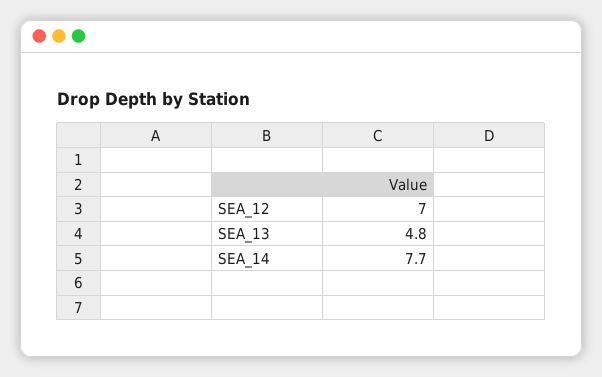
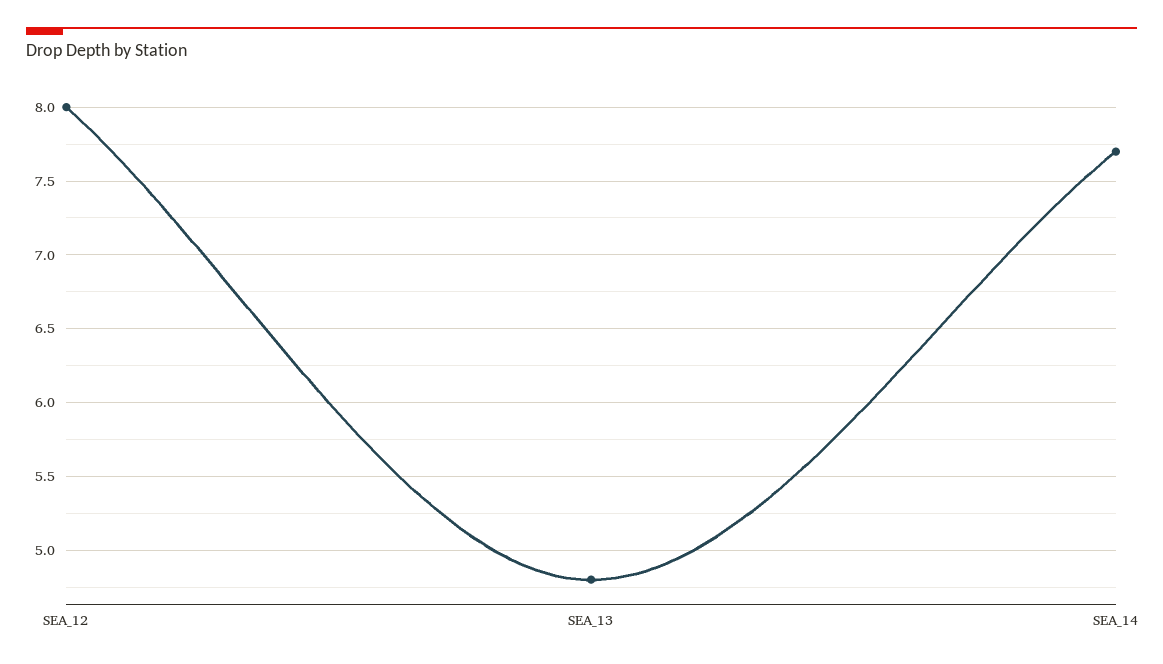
  {
-   "SEA_12": 7,
+   "SEA_12": 8,
    "SEA_13": 4.8,
    "SEA_14": 7.7
  }

